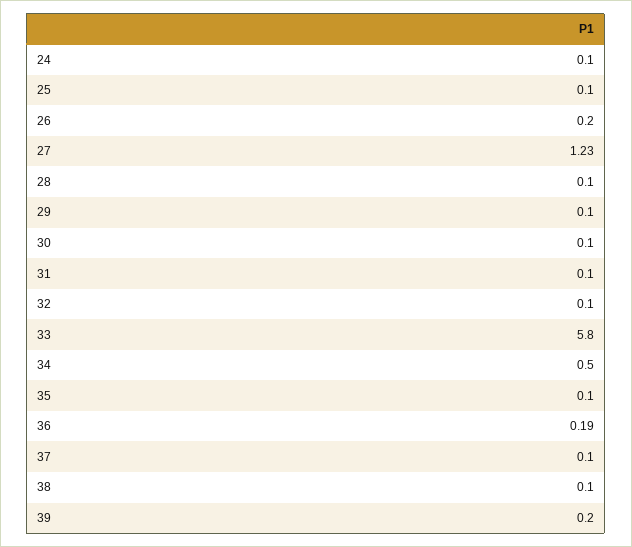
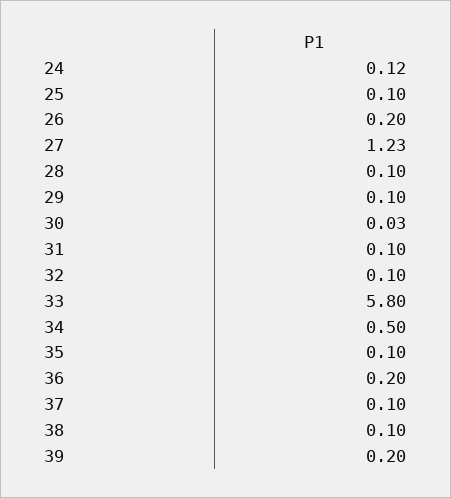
  {
-   "24": 0.1,
+   "24": 0.12,
    "25": 0.1,
    "26": 0.2,
    "27": 1.23,
    "28": 0.1,
    "29": 0.1,
-   "30": 0.1,
+   "30": 0.03,
    "31": 0.1,
    "32": 0.1,
    "33": 5.8,
    "34": 0.5,
    "35": 0.1,
-   "36": 0.19,
+   "36": 0.2,
    "37": 0.1,
    "38": 0.1,
    "39": 0.2
  }

